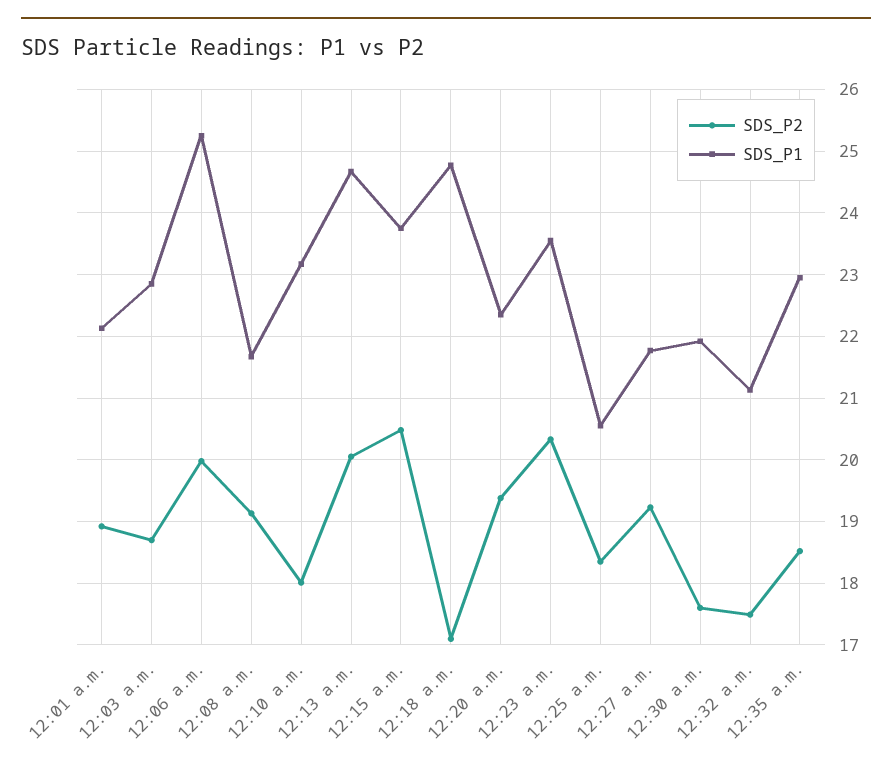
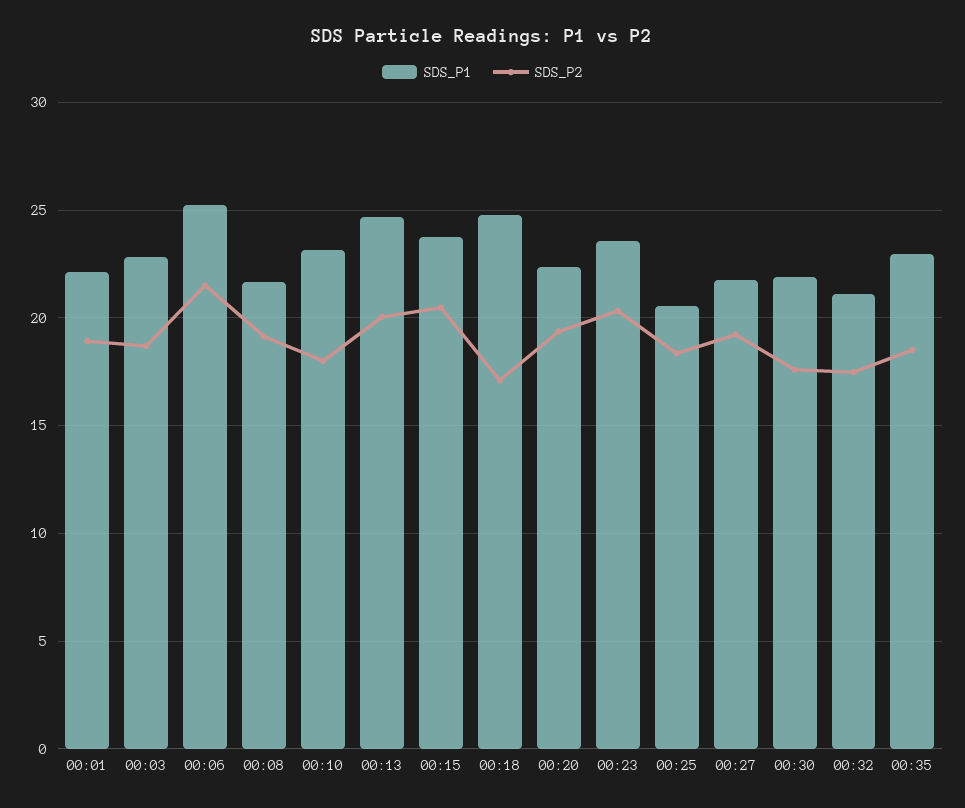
  {
    "SDS_P2": {
      "12:01 a.m.": 18.9,
      "12:03 a.m.": 18.7,
-     "12:06 a.m.": 20,
+     "12:06 a.m.": 21.5,
      "12:08 a.m.": 19.1,
      "12:10 a.m.": 18,
      "12:13 a.m.": 20.1,
      "12:15 a.m.": 20.5,
      "12:18 a.m.": 17.1,
      "12:20 a.m.": 19.4,
      "12:23 a.m.": 20.3,
      "12:25 a.m.": 18.4,
      "12:27 a.m.": 19.2,
      "12:30 a.m.": 17.6,
      "12:32 a.m.": 17.5,
      "12:35 a.m.": 18.5
    },
    "SDS_P1": {
      "12:01 a.m.": 22.1,
      "12:03 a.m.": 22.9,
      "12:06 a.m.": 25.3,
      "12:08 a.m.": 21.7,
      "12:10 a.m.": 23.2,
      "12:13 a.m.": 24.7,
      "12:15 a.m.": 23.8,
      "12:18 a.m.": 24.8,
      "12:20 a.m.": 22.4,
      "12:23 a.m.": 23.6,
      "12:25 a.m.": 20.6,
      "12:27 a.m.": 21.8,
      "12:30 a.m.": 21.9,
      "12:32 a.m.": 21.1,
      "12:35 a.m.": 23
    }
  }

